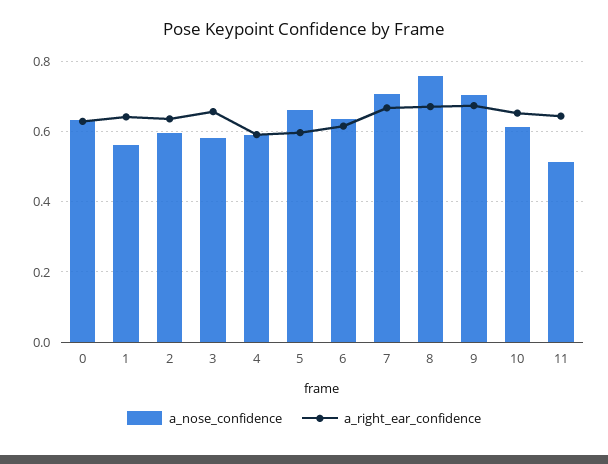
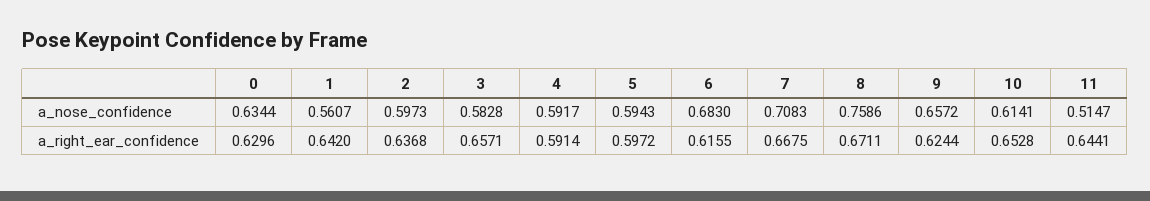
  {
    "a_nose_confidence": {
      "0": 0.6344,
      "1": 0.5607,
      "2": 0.5973,
      "3": 0.5828,
      "4": 0.5917,
-     "5": 0.66,
+     "5": 0.5943,
-     "6": 0.64,
+     "6": 0.683,
      "7": 0.7083,
      "8": 0.7586,
-     "9": 0.7,
+     "9": 0.6572,
      "10": 0.6141,
      "11": 0.5147
    },
    "a_right_ear_confidence": {
      "0": 0.6296,
      "1": 0.642,
      "2": 0.6368,
      "3": 0.6571,
      "4": 0.5914,
      "5": 0.5972,
      "6": 0.6155,
      "7": 0.6675,
      "8": 0.6711,
-     "9": 0.68,
+     "9": 0.6244,
      "10": 0.6528,
      "11": 0.6441
    }
  }

